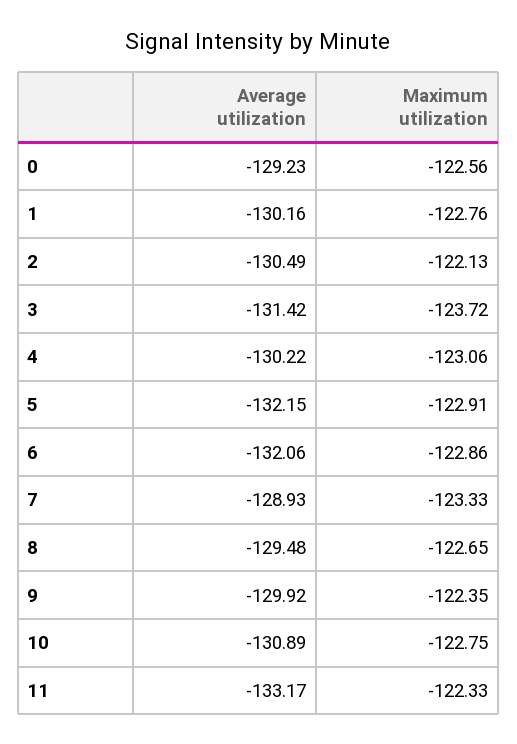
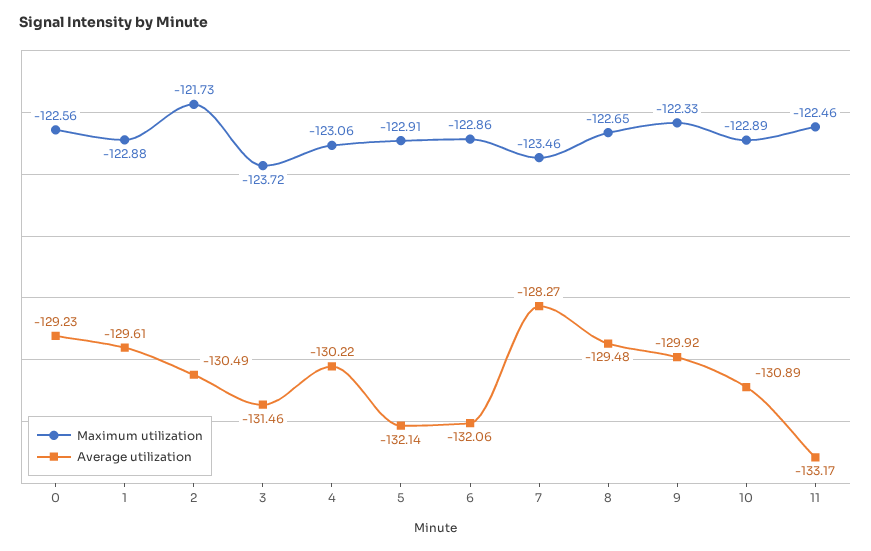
  {
    "Average utilization": {
      "0": -129.23,
-     "1": -130.16,
+     "1": -129.61,
      "2": -130.49,
-     "3": -131.42,
+     "3": -131.46,
      "4": -130.22,
-     "5": -132.15,
+     "5": -132.14,
      "6": -132.06,
-     "7": -128.93,
+     "7": -128.27,
      "8": -129.48,
      "9": -129.92,
      "10": -130.89,
      "11": -133.17
    },
    "Maximum utilization": {
      "0": -122.56,
-     "1": -122.76,
+     "1": -122.88,
-     "2": -122.13,
+     "2": -121.73,
      "3": -123.72,
      "4": -123.06,
      "5": -122.91,
      "6": -122.86,
-     "7": -123.33,
+     "7": -123.46,
      "8": -122.65,
-     "9": -122.35,
+     "9": -122.33,
-     "10": -122.75,
+     "10": -122.89,
-     "11": -122.33
+     "11": -122.46
    }
  }

